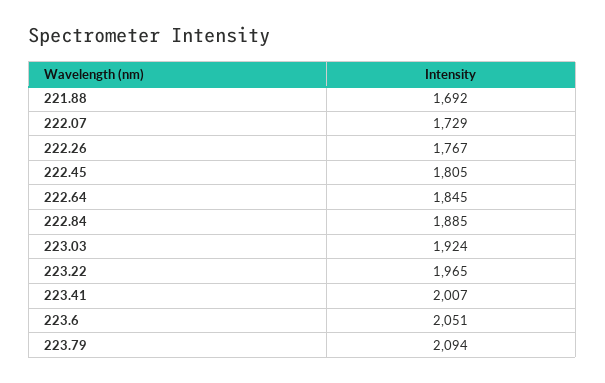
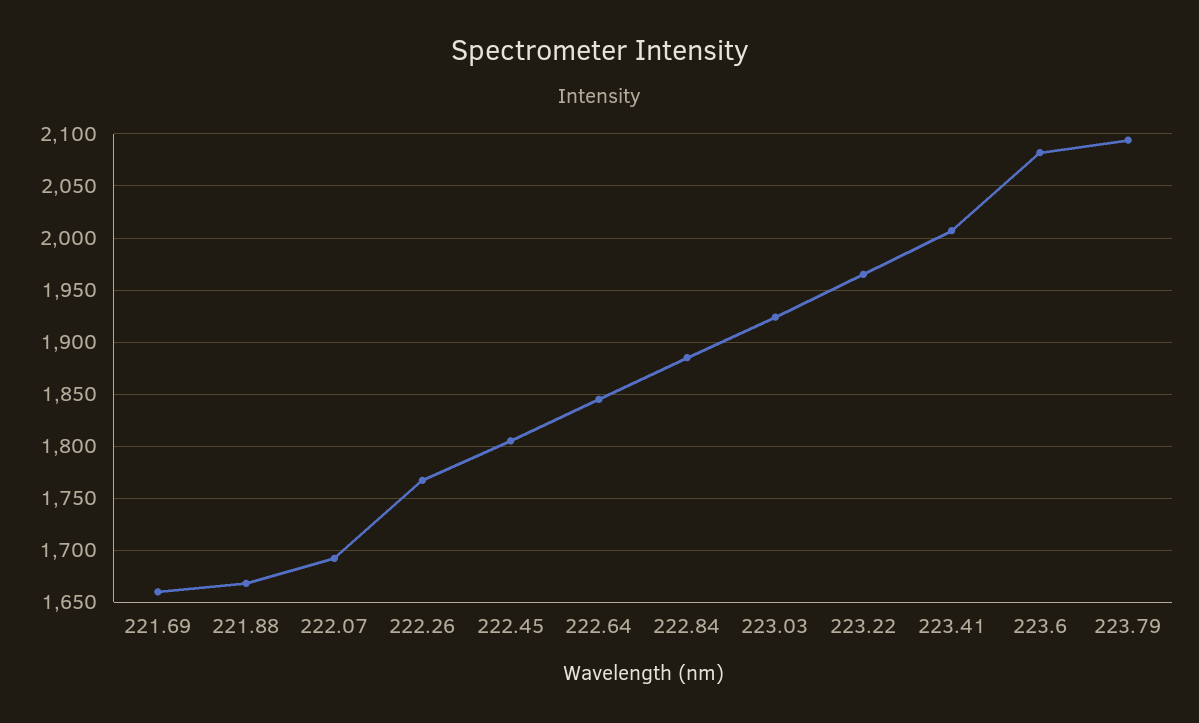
  {
-   "221.88": 1692,
+   "221.88": 1670,
-   "222.07": 1729,
+   "222.07": 1690,
    "222.26": 1767,
    "222.45": 1805,
    "222.64": 1845,
    "222.84": 1885,
    "223.03": 1924,
    "223.22": 1965,
    "223.41": 2007,
-   "223.6": 2051,
+   "223.6": 2080,
-   "223.79": 2094
+   "223.79": 2094,
+   "221.69": 1660
  }

